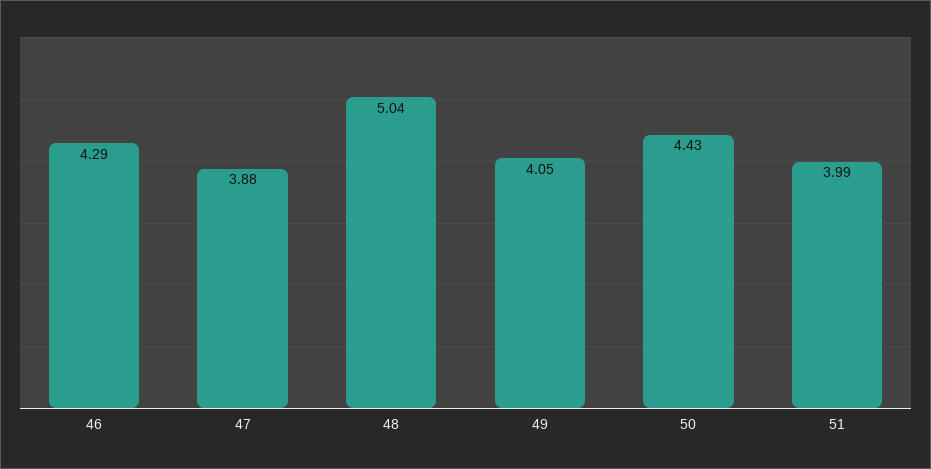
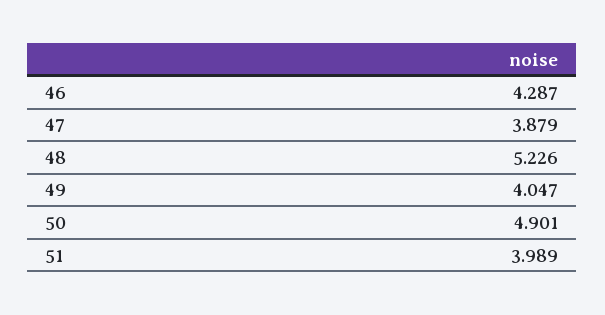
  {
    "46": 4.287,
    "47": 3.879,
-   "48": 5.04,
+   "48": 5.226,
    "49": 4.047,
-   "50": 4.43,
+   "50": 4.901,
    "51": 3.989
  }

